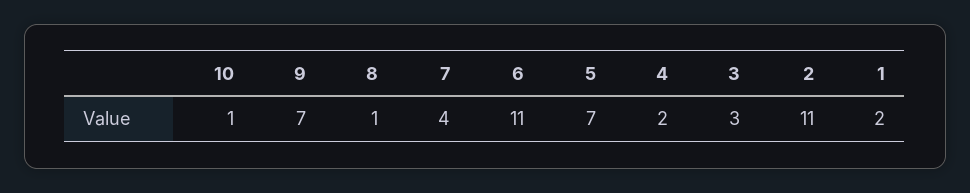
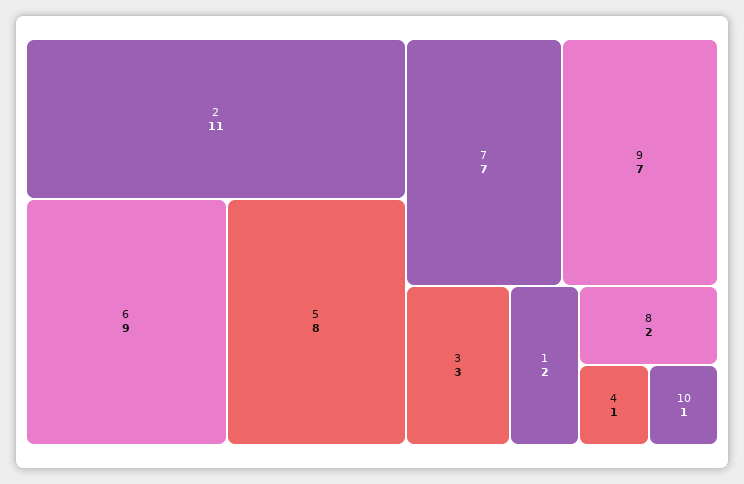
  {
    "10": 1,
    "9": 7,
-   "8": 1,
+   "8": 2,
-   "7": 4,
+   "7": 7,
-   "6": 11,
+   "6": 9,
-   "5": 7,
+   "5": 8,
-   "4": 2,
+   "4": 1,
    "3": 3,
    "2": 11,
    "1": 2
  }

